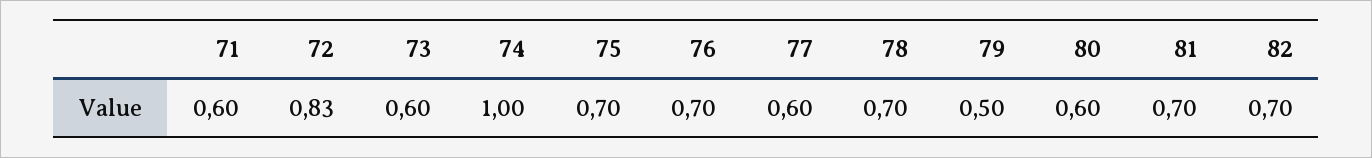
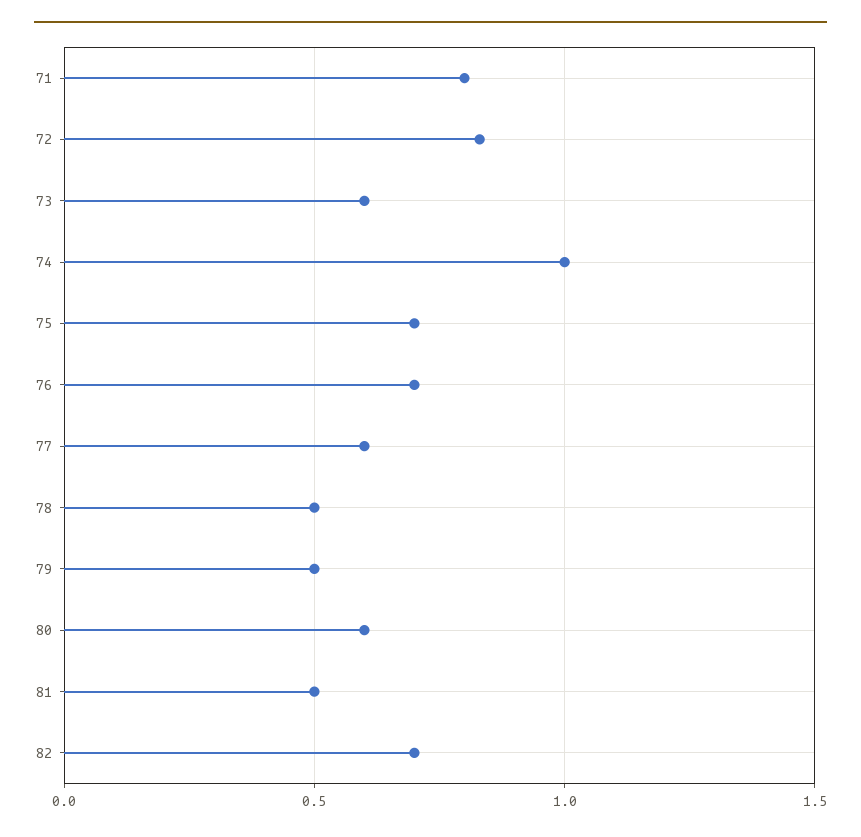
  {
-   "71": 0.6,
+   "71": 0.8,
    "72": 0.83,
    "73": 0.6,
    "74": 1,
    "75": 0.7,
    "76": 0.7,
    "77": 0.6,
-   "78": 0.7,
+   "78": 0.5,
    "79": 0.5,
    "80": 0.6,
-   "81": 0.7,
+   "81": 0.5,
    "82": 0.7
  }

